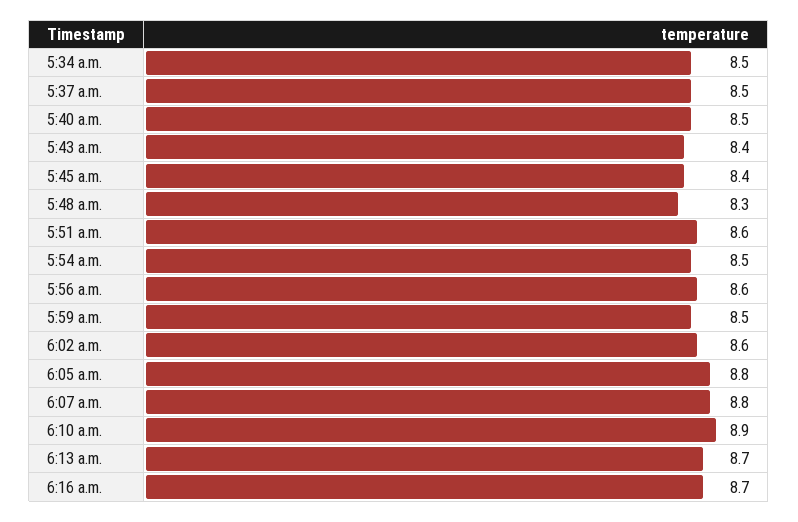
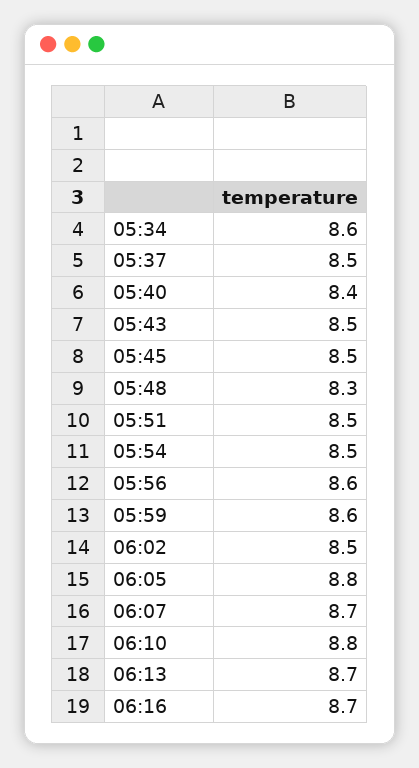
  {
-   "5:34 a.m.": 8.5,
+   "5:34 a.m.": 8.6,
    "5:37 a.m.": 8.5,
-   "5:40 a.m.": 8.5,
+   "5:40 a.m.": 8.4,
-   "5:43 a.m.": 8.4,
+   "5:43 a.m.": 8.5,
-   "5:45 a.m.": 8.4,
+   "5:45 a.m.": 8.5,
    "5:48 a.m.": 8.3,
-   "5:51 a.m.": 8.6,
+   "5:51 a.m.": 8.5,
    "5:54 a.m.": 8.5,
    "5:56 a.m.": 8.6,
-   "5:59 a.m.": 8.5,
+   "5:59 a.m.": 8.6,
-   "6:02 a.m.": 8.6,
+   "6:02 a.m.": 8.5,
    "6:05 a.m.": 8.8,
-   "6:07 a.m.": 8.8,
+   "6:07 a.m.": 8.7,
-   "6:10 a.m.": 8.9,
+   "6:10 a.m.": 8.8,
    "6:13 a.m.": 8.7,
    "6:16 a.m.": 8.7
  }

